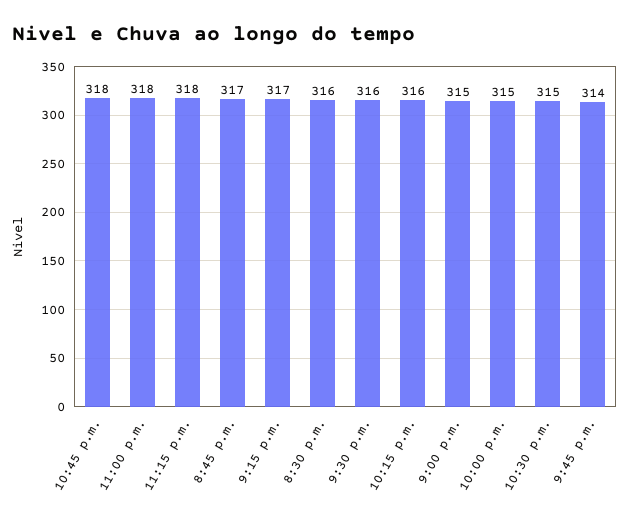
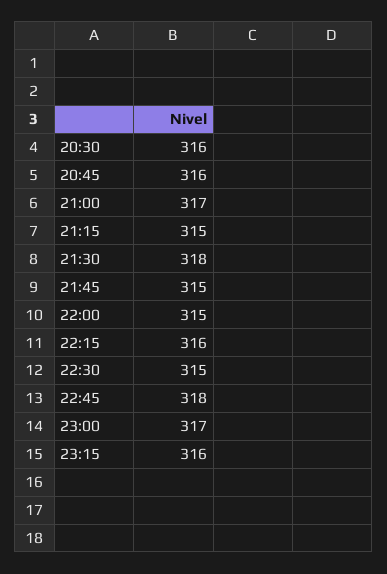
  {
    "10:45 p.m.": 318,
-   "11:00 p.m.": 318,
+   "11:00 p.m.": 317,
-   "11:15 p.m.": 318,
+   "11:15 p.m.": 316,
-   "8:45 p.m.": 317,
+   "8:45 p.m.": 316,
-   "9:15 p.m.": 317,
+   "9:15 p.m.": 315,
    "8:30 p.m.": 316,
-   "9:30 p.m.": 316,
+   "9:30 p.m.": 318,
    "10:15 p.m.": 316,
-   "9:00 p.m.": 315,
+   "9:00 p.m.": 317,
    "10:00 p.m.": 315,
    "10:30 p.m.": 315,
-   "9:45 p.m.": 314
+   "9:45 p.m.": 315
  }

